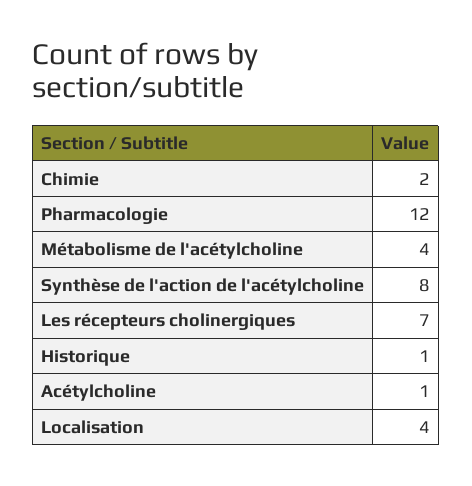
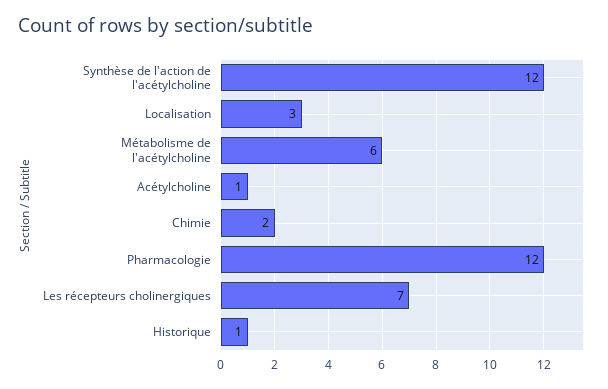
  {
    "Chimie": 2,
    "Pharmacologie": 12,
-   "Métabolisme de l'acétylcholine": 4,
+   "Métabolisme de l'acétylcholine": 6,
-   "Synthèse de l'action de l'acétylcholine": 8,
+   "Synthèse de l'action de l'acétylcholine": 12,
    "Les récepteurs cholinergiques": 7,
    "Historique": 1,
    "Acétylcholine": 1,
-   "Localisation": 4
+   "Localisation": 3
  }

